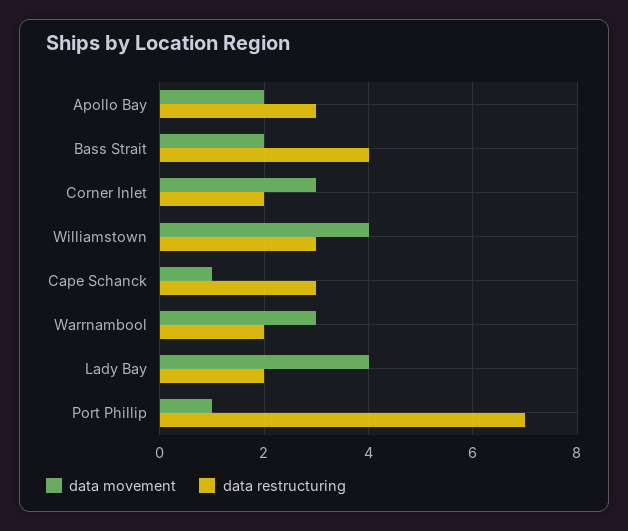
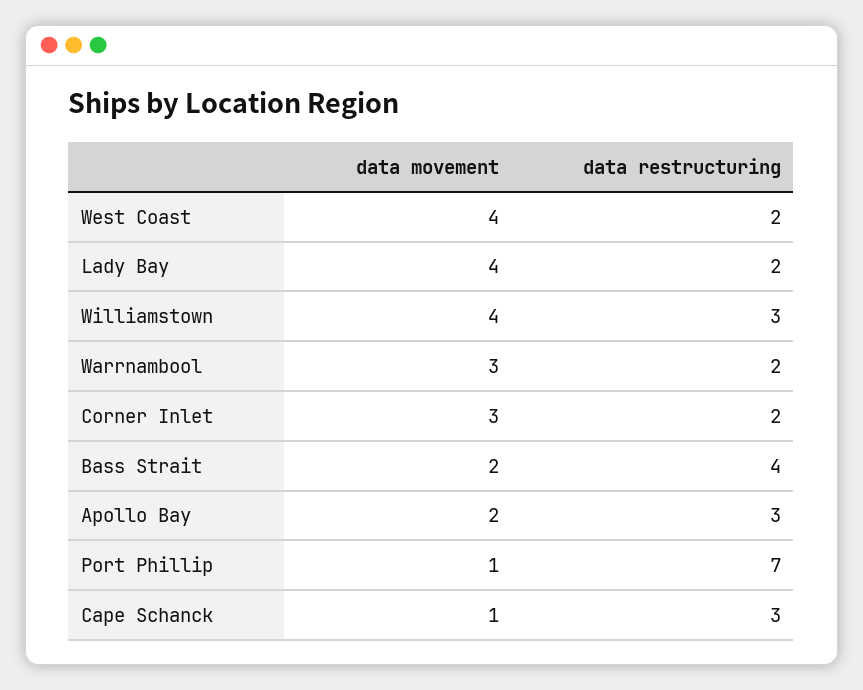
  {
    "data movement": {
      "Apollo Bay": 2,
      "Bass Strait": 2,
      "Corner Inlet": 3,
      "Williamstown": 4,
      "Cape Schanck": 1,
      "Warrnambool": 3,
      "Lady Bay": 4,
-     "Port Phillip": 1
+     "Port Phillip": 1,
+     "West Coast": 4
    },
    "data restructuring": {
      "Apollo Bay": 3,
      "Bass Strait": 4,
      "Corner Inlet": 2,
      "Williamstown": 3,
      "Cape Schanck": 3,
      "Warrnambool": 2,
      "Lady Bay": 2,
-     "Port Phillip": 7
+     "Port Phillip": 7,
+     "West Coast": 2
    }
  }

